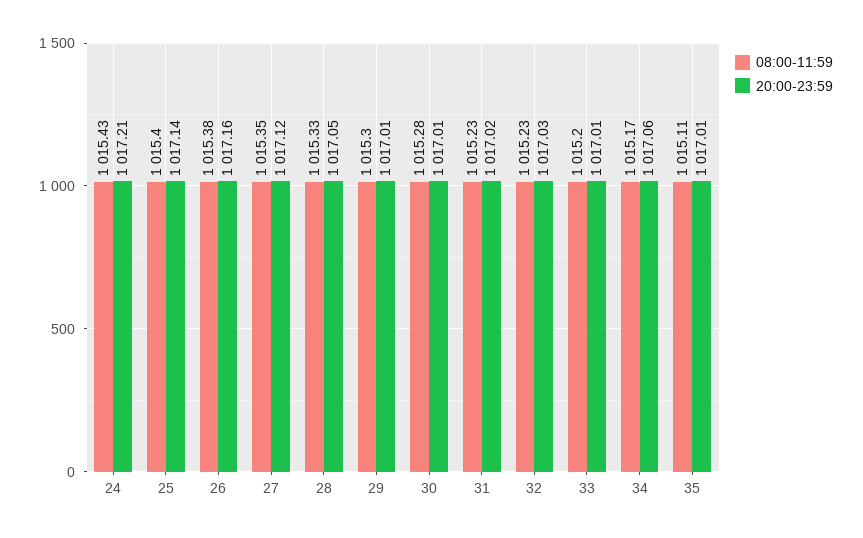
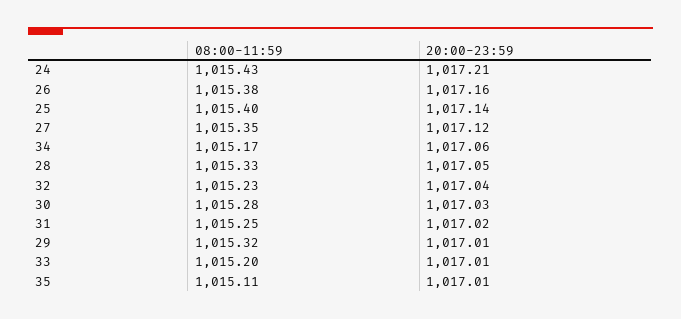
  {
    "08:00-11:59": {
      "24": 1015.43,
      "25": 1015.4,
      "26": 1015.38,
      "27": 1015.35,
      "28": 1015.33,
-     "29": 1015.3,
+     "29": 1015.32,
      "30": 1015.28,
-     "31": 1015.23,
+     "31": 1015.25,
      "32": 1015.23,
      "33": 1015.2,
      "34": 1015.17,
      "35": 1015.11
    },
    "20:00-23:59": {
      "24": 1017.21,
      "25": 1017.14,
      "26": 1017.16,
      "27": 1017.12,
      "28": 1017.05,
      "29": 1017.01,
-     "30": 1017.01,
+     "30": 1017.03,
      "31": 1017.02,
-     "32": 1017.03,
+     "32": 1017.04,
      "33": 1017.01,
      "34": 1017.06,
      "35": 1017.01
    }
  }

